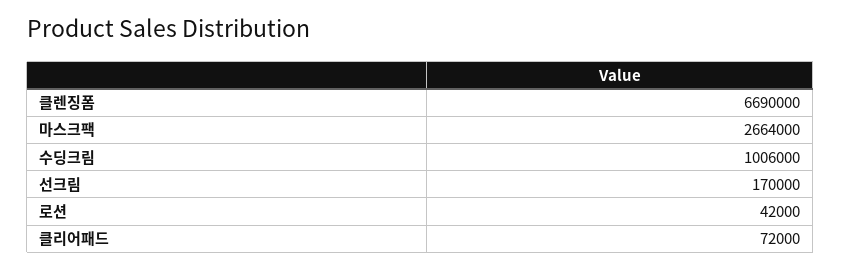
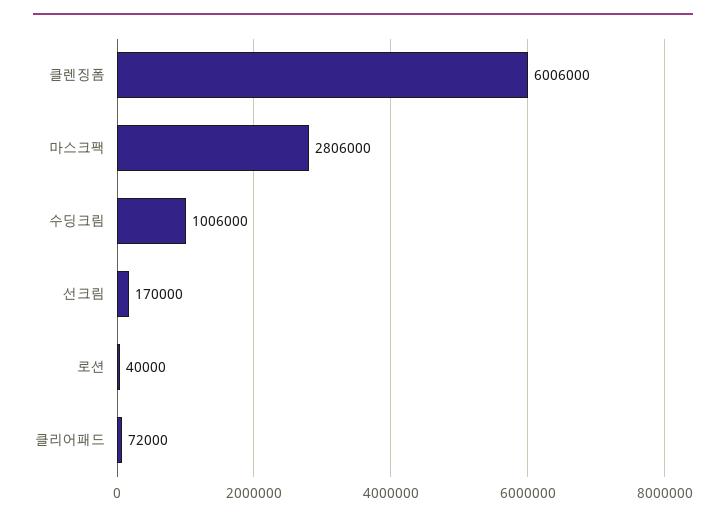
  {
-   "클렌징폼": 6690000,
+   "클렌징폼": 6006000,
-   "마스크팩": 2664000,
+   "마스크팩": 2806000,
    "수딩크림": 1006000,
    "선크림": 170000,
-   "로션": 42000,
+   "로션": 40000,
    "클리어패드": 72000
  }

